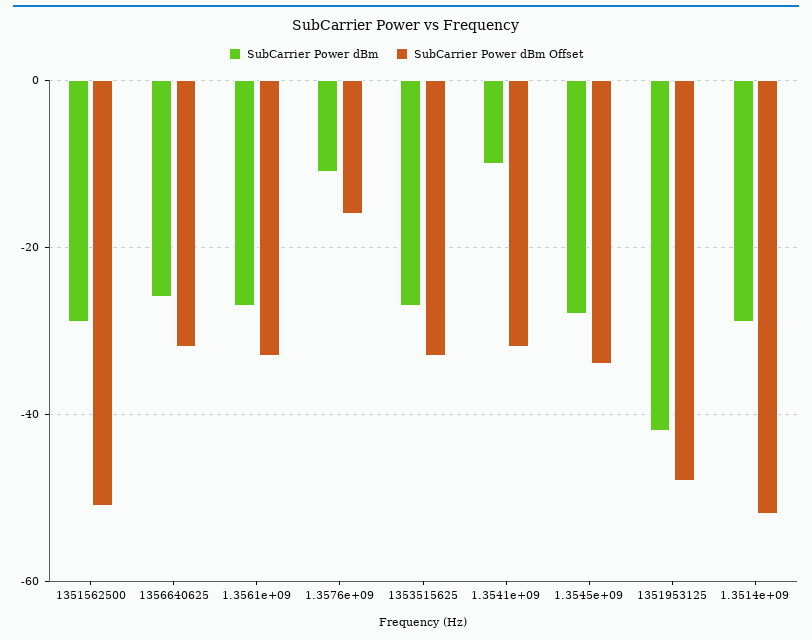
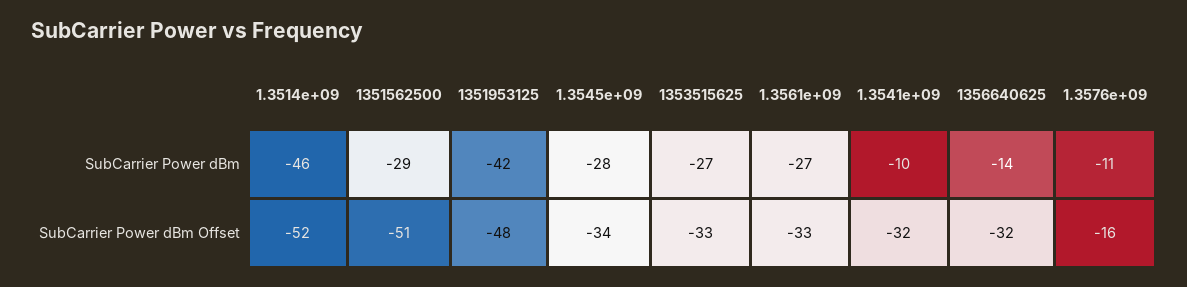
  {
    "SubCarrier Power dBm": {
      "1351562500": -29,
-     "1356640625": -25,
+     "1356640625": -14,
      "1.3561e+09": -27,
      "1.3576e+09": -11,
      "1353515625": -27,
      "1.3541e+09": -10,
      "1.3545e+09": -28,
      "1351953125": -42,
-     "1.3514e+09": -30
+     "1.3514e+09": -46
    },
    "SubCarrier Power dBm Offset": {
      "1351562500": -51,
      "1356640625": -32,
      "1.3561e+09": -33,
      "1.3576e+09": -16,
      "1353515625": -33,
      "1.3541e+09": -32,
      "1.3545e+09": -34,
      "1351953125": -48,
      "1.3514e+09": -52
    }
  }

